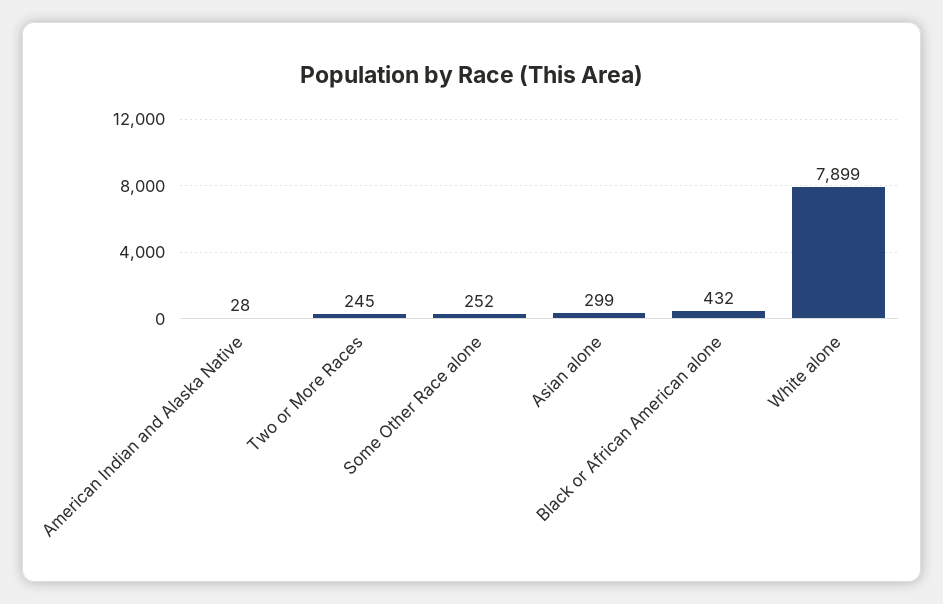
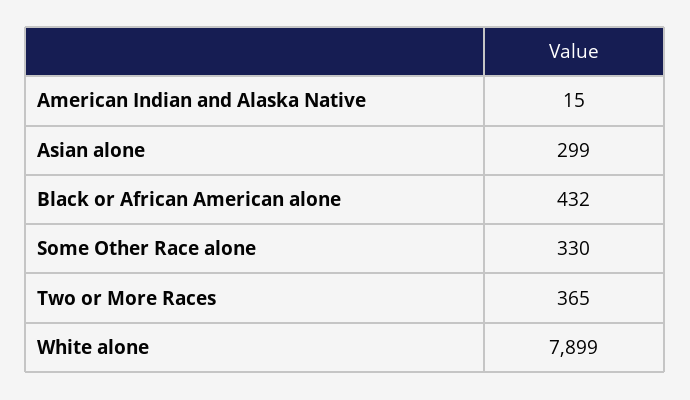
  {
-   "American Indian and Alaska Native": 28,
+   "American Indian and Alaska Native": 15,
-   "Two or More Races": 245,
+   "Two or More Races": 365,
-   "Some Other Race alone": 252,
+   "Some Other Race alone": 330,
    "Asian alone": 299,
    "Black or African American alone": 432,
    "White alone": 7899
  }

